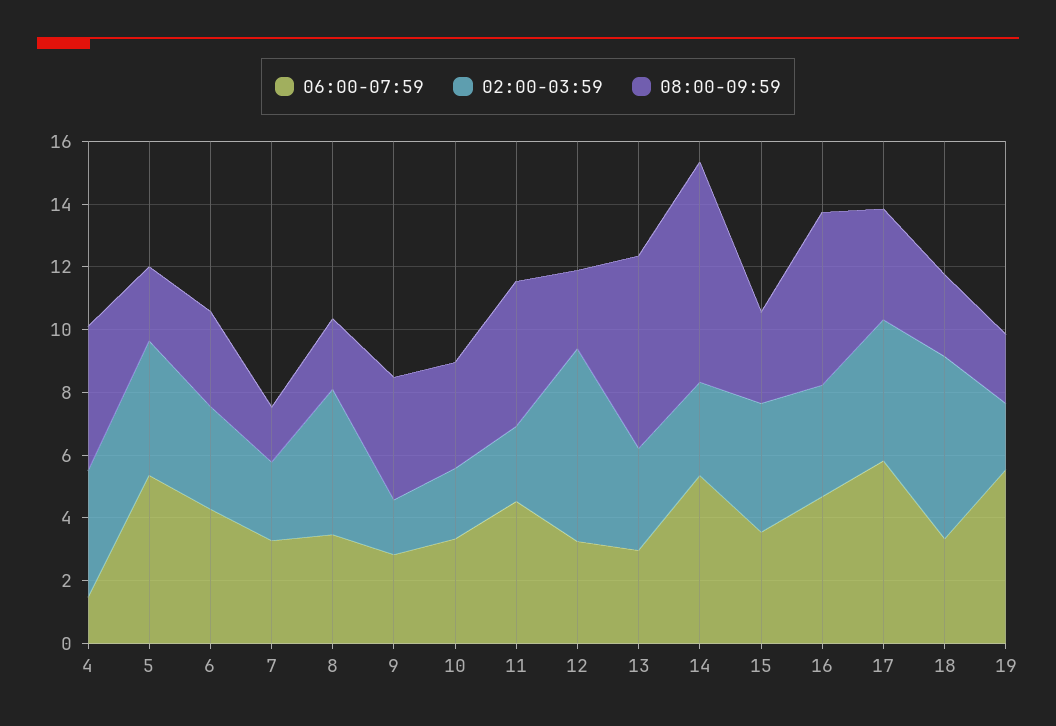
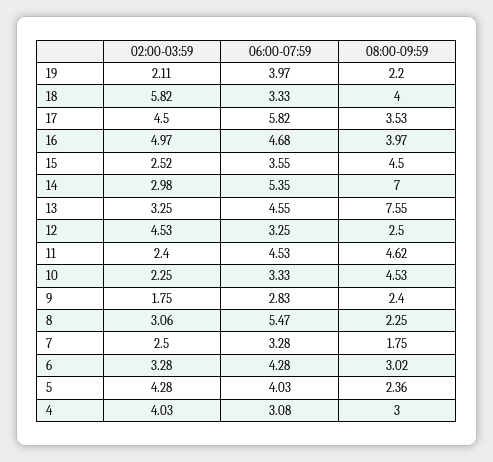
  {
    "06:00-07:59": {
-     "4": 1.5,
+     "4": 3.08,
-     "5": 5.5,
+     "5": 4.03,
      "6": 4.28,
      "7": 3.28,
-     "8": 3.5,
+     "8": 5.47,
      "9": 2.83,
      "10": 3.33,
      "11": 4.53,
      "12": 3.25,
-     "13": 3,
+     "13": 4.55,
      "14": 5.35,
      "15": 3.55,
      "16": 4.68,
      "17": 5.82,
      "18": 3.33,
-     "19": 5.5
+     "19": 3.97
    },
    "02:00-03:59": {
      "4": 4.03,
      "5": 4.28,
      "6": 3.28,
      "7": 2.5,
-     "8": 4.5,
+     "8": 3.06,
      "9": 1.75,
      "10": 2.25,
      "11": 2.4,
-     "12": 6,
+     "12": 4.53,
      "13": 3.25,
      "14": 2.98,
-     "15": 4,
+     "15": 2.52,
-     "16": 3.5,
+     "16": 4.97,
      "17": 4.5,
      "18": 5.82,
      "19": 2.11
    },
    "08:00-09:59": {
-     "4": 4.5,
+     "4": 3,
      "5": 2.36,
      "6": 3.02,
      "7": 1.75,
      "8": 2.25,
-     "9": 4,
+     "9": 2.4,
-     "10": 3.5,
+     "10": 4.53,
      "11": 4.62,
      "12": 2.5,
-     "13": 6,
+     "13": 7.55,
      "14": 7,
-     "15": 3,
+     "15": 4.5,
-     "16": 5.5,
+     "16": 3.97,
      "17": 3.53,
-     "18": 2.5,
+     "18": 4,
      "19": 2.2
    }
  }

